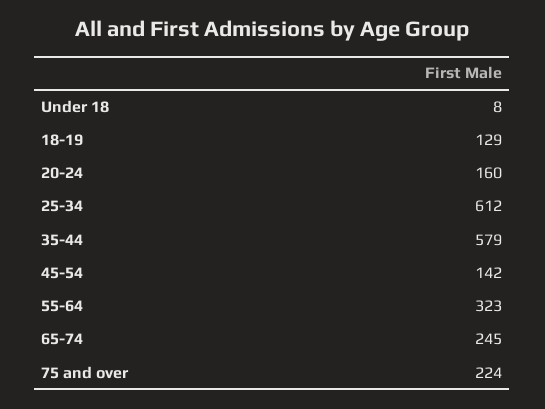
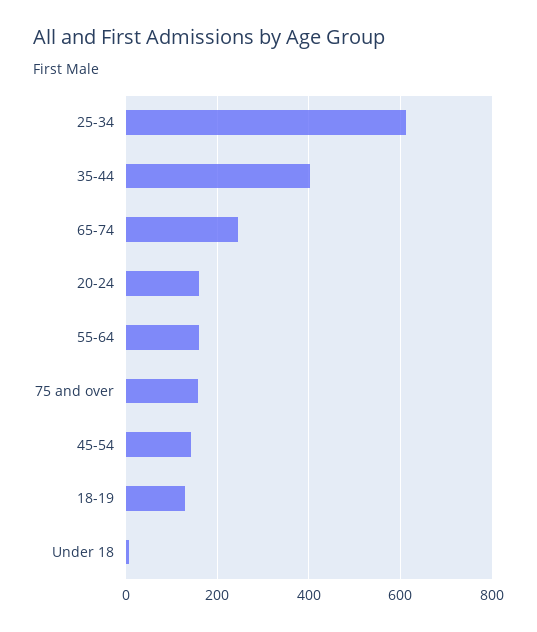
  {
    "Under 18": 8,
    "18-19": 129,
    "20-24": 160,
    "25-34": 612,
-   "35-44": 579,
+   "35-44": 400,
    "45-54": 142,
-   "55-64": 323,
+   "55-64": 160,
    "65-74": 245,
-   "75 and over": 224
+   "75 and over": 160
  }

